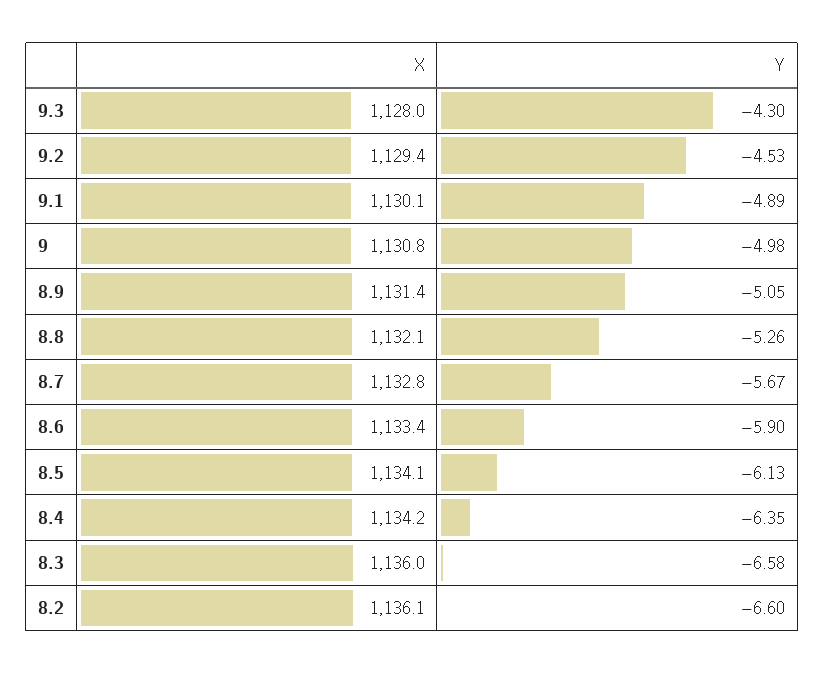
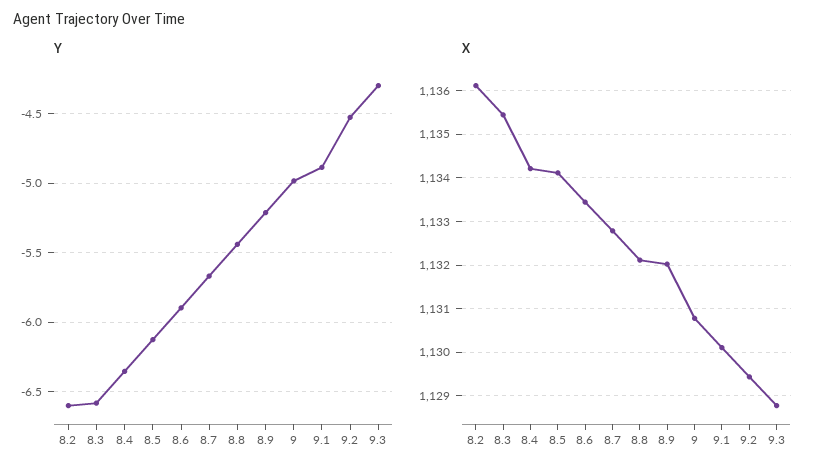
  {
    "X": {
-     "9.3": 1128,
+     "9.3": 1128.8,
      "9.2": 1129.4,
      "9.1": 1130.1,
      "9": 1130.8,
-     "8.9": 1131.4,
+     "8.9": 1132,
      "8.8": 1132.1,
      "8.7": 1132.8,
      "8.6": 1133.4,
      "8.5": 1134.1,
      "8.4": 1134.2,
-     "8.3": 1136,
+     "8.3": 1135.4,
      "8.2": 1136.1
    },
    "Y": {
      "9.3": -4.3,
      "9.2": -4.53,
      "9.1": -4.89,
      "9": -4.98,
-     "8.9": -5.05,
+     "8.9": -5.2,
-     "8.8": -5.26,
+     "8.8": -5.45,
      "8.7": -5.67,
      "8.6": -5.9,
      "8.5": -6.13,
      "8.4": -6.35,
      "8.3": -6.58,
      "8.2": -6.6
    }
  }

